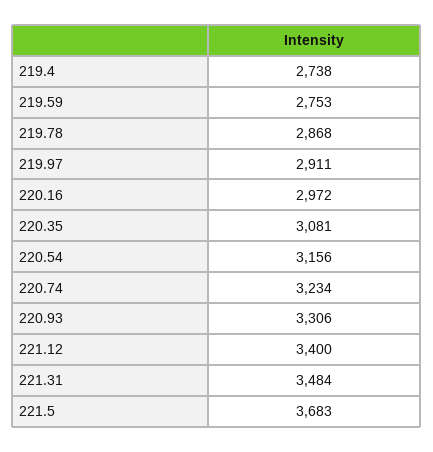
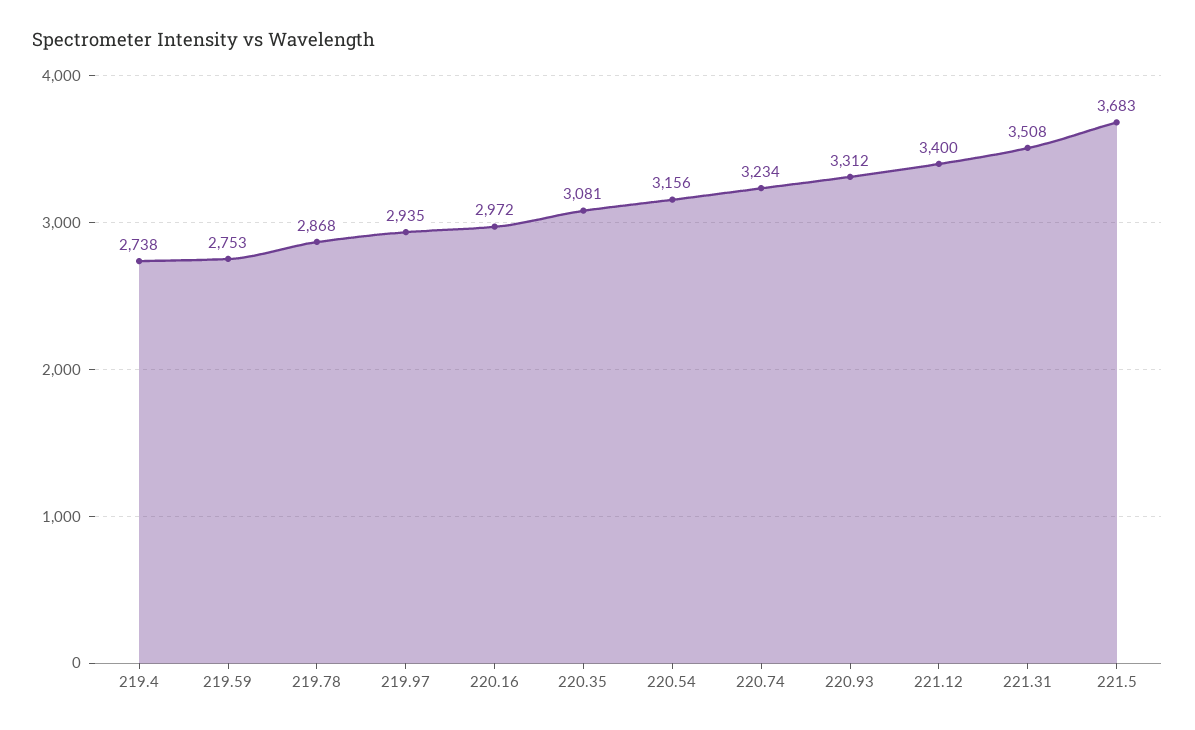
  {
    "219.4": 2738,
    "219.59": 2753,
    "219.78": 2868,
-   "219.97": 2911,
+   "219.97": 2935,
    "220.16": 2972,
    "220.35": 3081,
    "220.54": 3156,
    "220.74": 3234,
-   "220.93": 3306,
+   "220.93": 3312,
    "221.12": 3400,
-   "221.31": 3484,
+   "221.31": 3508,
    "221.5": 3683
  }

